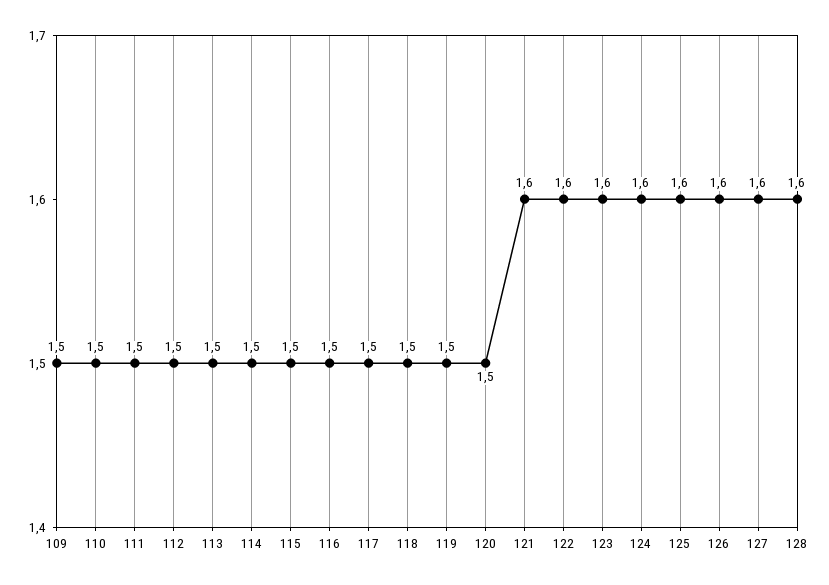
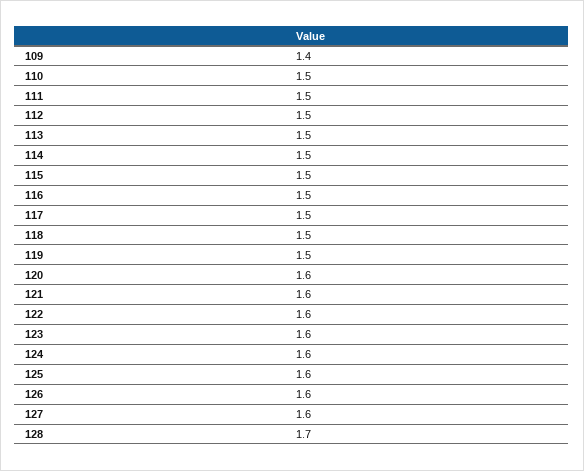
  {
-   "109": 1.5,
+   "109": 1.4,
    "110": 1.5,
    "111": 1.5,
    "112": 1.5,
    "113": 1.5,
    "114": 1.5,
    "115": 1.5,
    "116": 1.5,
    "117": 1.5,
    "118": 1.5,
    "119": 1.5,
-   "120": 1.5,
+   "120": 1.6,
    "121": 1.6,
    "122": 1.6,
    "123": 1.6,
    "124": 1.6,
    "125": 1.6,
    "126": 1.6,
    "127": 1.6,
-   "128": 1.6
+   "128": 1.7
  }

